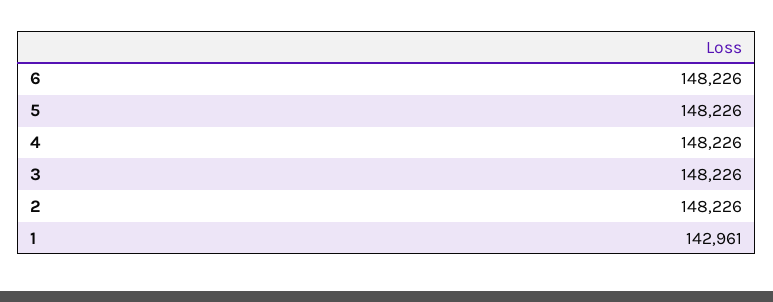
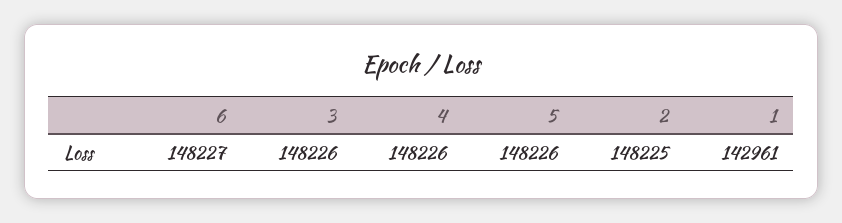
  {
-   "6": 148226,
+   "6": 148227,
    "5": 148226,
    "4": 148226,
    "3": 148226,
-   "2": 148226,
+   "2": 148225,
    "1": 142961
  }

